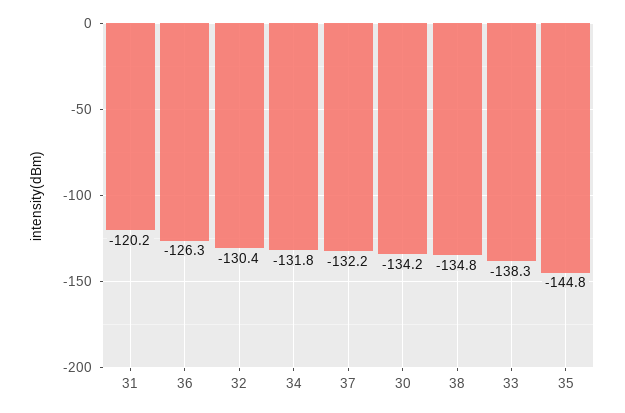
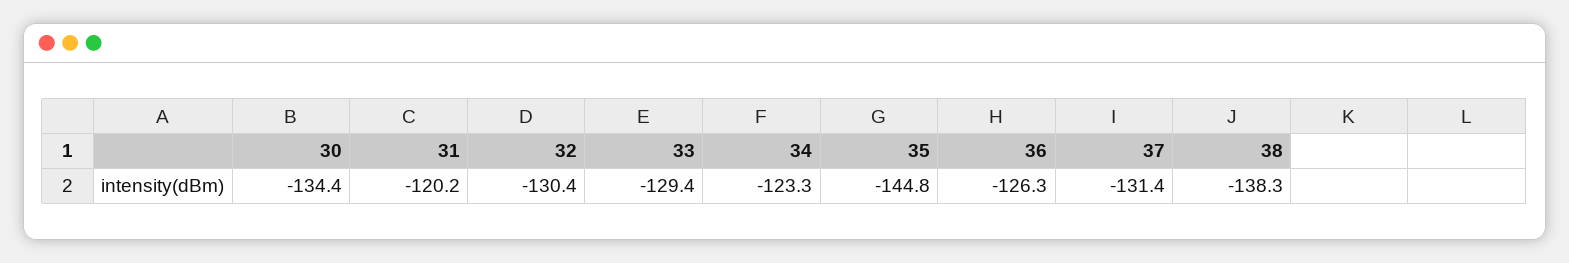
  {
    "31": -120.2,
    "36": -126.3,
    "32": -130.4,
-   "34": -131.8,
+   "34": -123.3,
-   "37": -132.2,
+   "37": -131.4,
-   "30": -134.2,
+   "30": -134.4,
-   "38": -134.8,
+   "38": -138.3,
-   "33": -138.3,
+   "33": -129.4,
    "35": -144.8
  }

